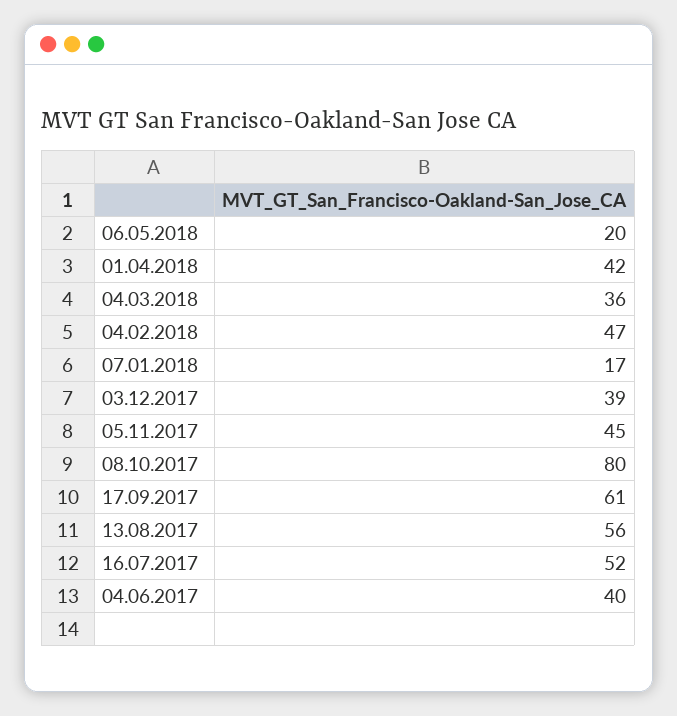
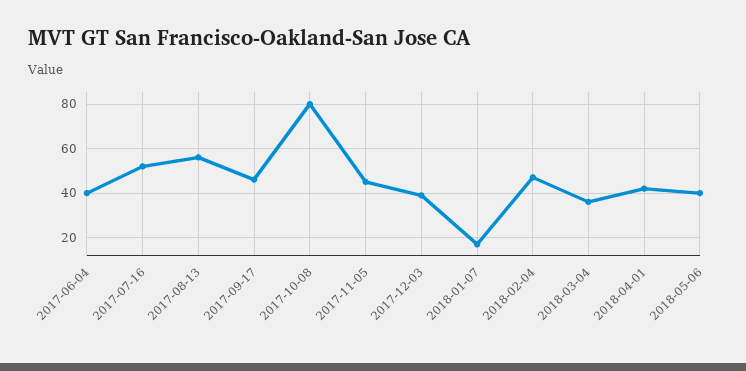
  {
-   "06.05.2018": 20,
+   "06.05.2018": 40,
    "01.04.2018": 42,
    "04.03.2018": 36,
    "04.02.2018": 47,
    "07.01.2018": 17,
    "03.12.2017": 39,
    "05.11.2017": 45,
    "08.10.2017": 80,
-   "17.09.2017": 61,
+   "17.09.2017": 45,
    "13.08.2017": 56,
    "16.07.2017": 52,
    "04.06.2017": 40
  }

